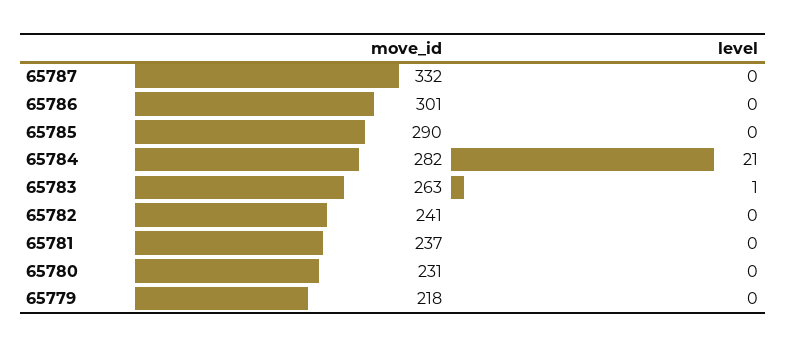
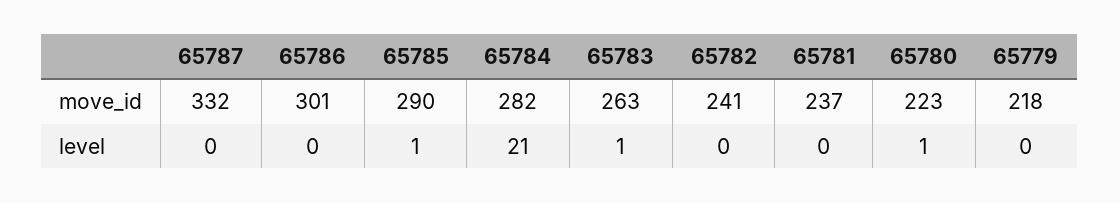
  {
    "move_id": {
      "65787": 332,
      "65786": 301,
      "65785": 290,
      "65784": 282,
      "65783": 263,
      "65782": 241,
      "65781": 237,
-     "65780": 231,
+     "65780": 223,
      "65779": 218
    },
    "level": {
      "65787": 0,
      "65786": 0,
-     "65785": 0,
+     "65785": 1,
      "65784": 21,
      "65783": 1,
      "65782": 0,
      "65781": 0,
-     "65780": 0,
+     "65780": 1,
      "65779": 0
    }
  }

